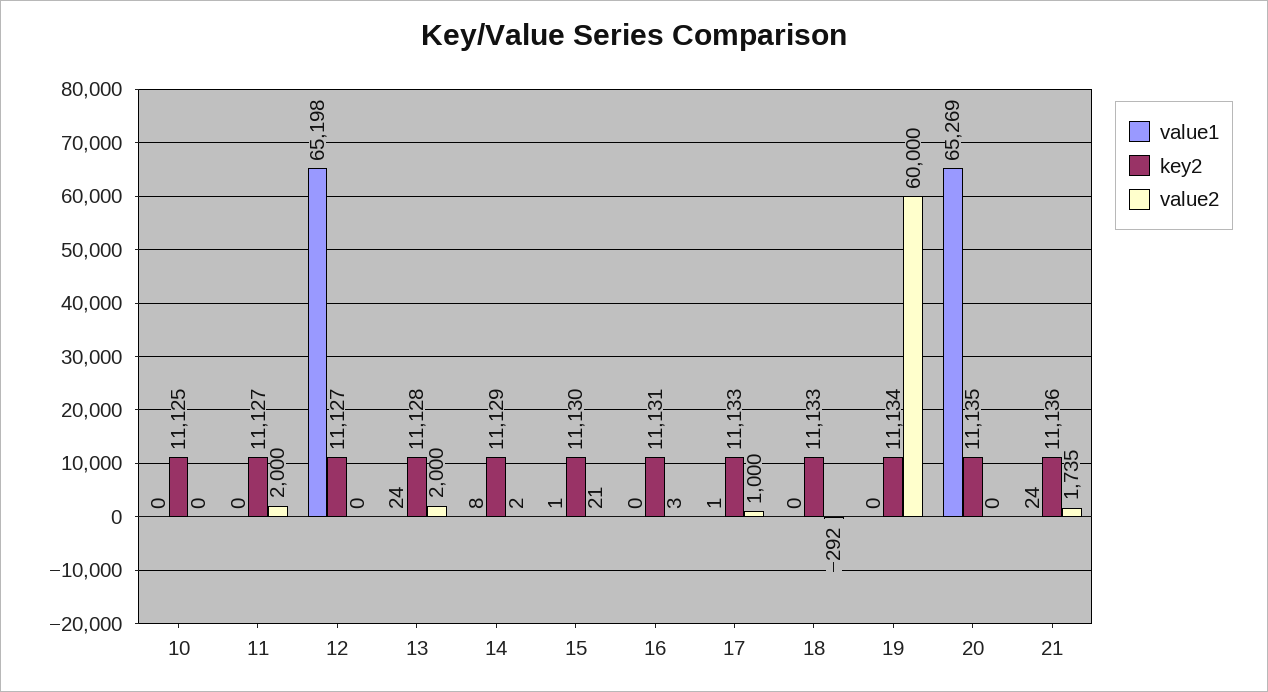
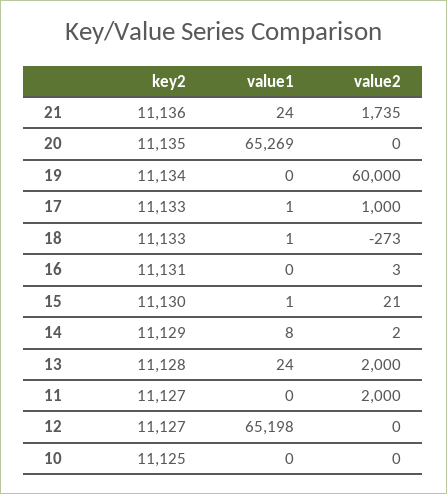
  {
    "value1": {
      "10": 0,
      "11": 0,
      "12": 65198,
      "13": 24,
      "14": 8,
      "15": 1,
      "16": 0,
      "17": 1,
-     "18": 0,
+     "18": 1,
      "19": 0,
      "20": 65269,
      "21": 24
    },
    "key2": {
      "10": 11125,
      "11": 11127,
      "12": 11127,
      "13": 11128,
      "14": 11129,
      "15": 11130,
      "16": 11131,
      "17": 11133,
      "18": 11133,
      "19": 11134,
      "20": 11135,
      "21": 11136
    },
    "value2": {
      "10": 0,
      "11": 2000,
      "12": 0,
      "13": 2000,
      "14": 2,
      "15": 21,
      "16": 3,
      "17": 1000,
-     "18": -292,
+     "18": -273,
      "19": 60000,
      "20": 0,
      "21": 1735
    }
  }

